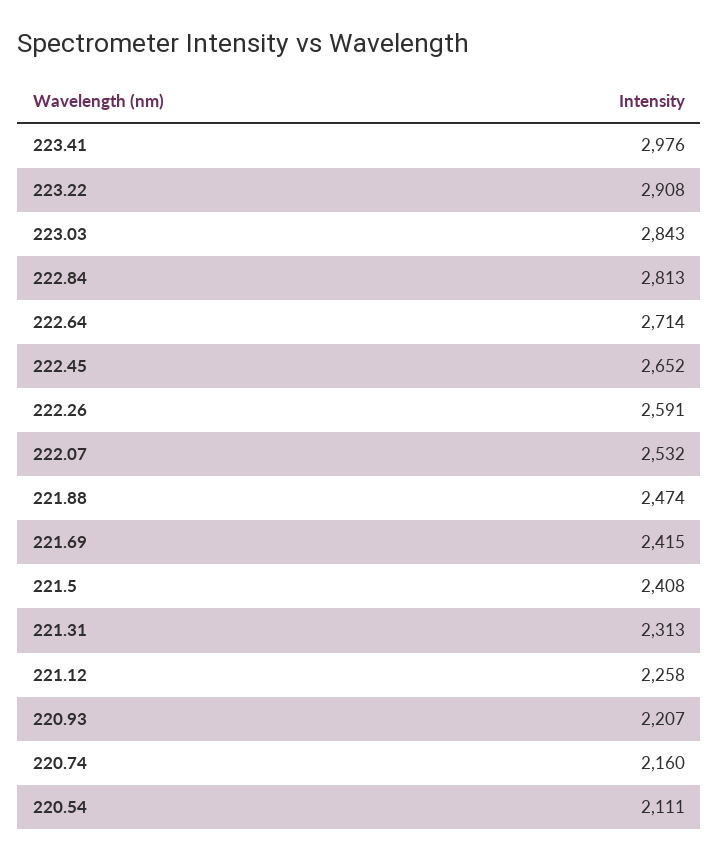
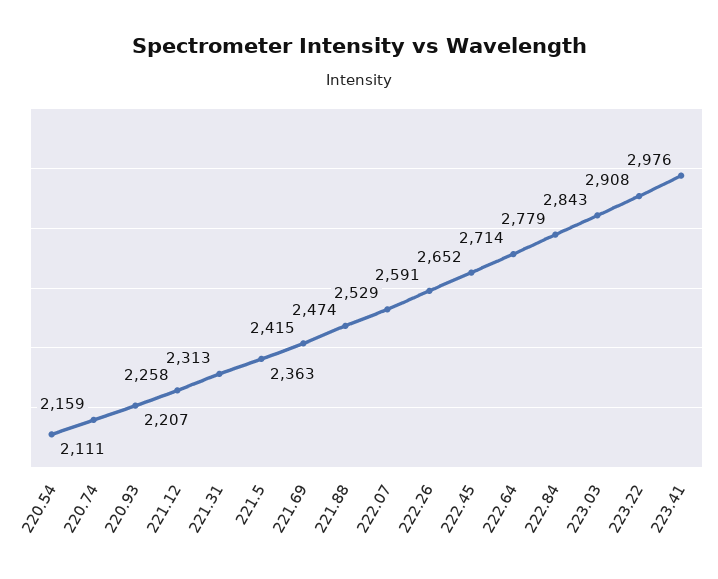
  {
    "223.41": 2976,
    "223.22": 2908,
    "223.03": 2843,
-   "222.84": 2813,
+   "222.84": 2779,
    "222.64": 2714,
    "222.45": 2652,
    "222.26": 2591,
-   "222.07": 2532,
+   "222.07": 2529,
    "221.88": 2474,
    "221.69": 2415,
-   "221.5": 2408,
+   "221.5": 2363,
    "221.31": 2313,
    "221.12": 2258,
    "220.93": 2207,
-   "220.74": 2160,
+   "220.74": 2159,
    "220.54": 2111
  }

